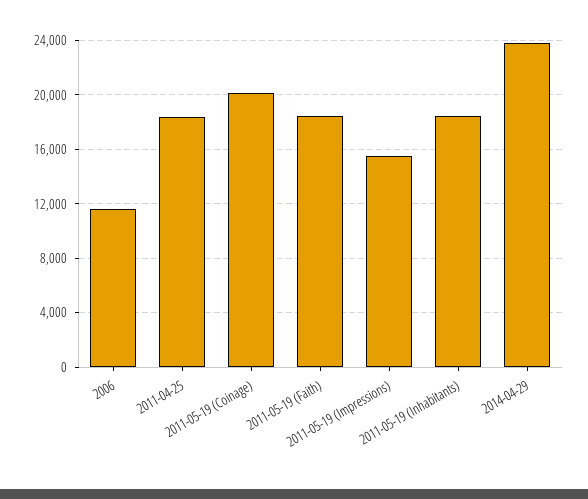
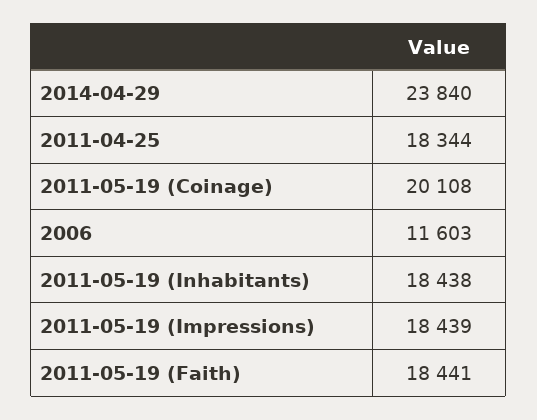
  {
    "2006": 11603,
    "2011-04-25": 18344,
    "2011-05-19 (Coinage)": 20108,
    "2011-05-19 (Faith)": 18441,
-   "2011-05-19 (Impressions)": 15500,
+   "2011-05-19 (Impressions)": 18439,
    "2011-05-19 (Inhabitants)": 18438,
    "2014-04-29": 23840
  }

